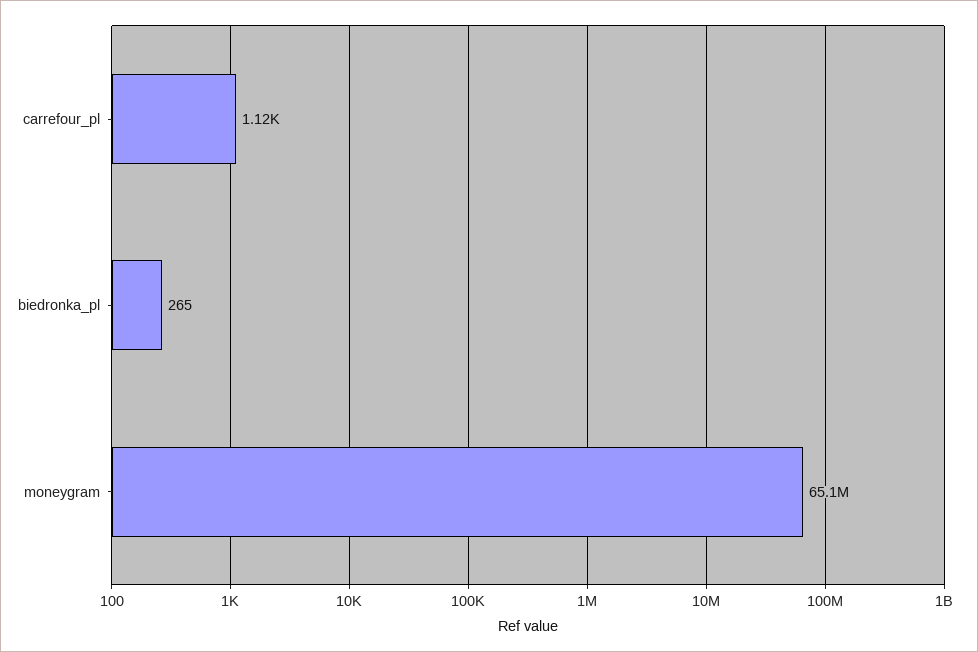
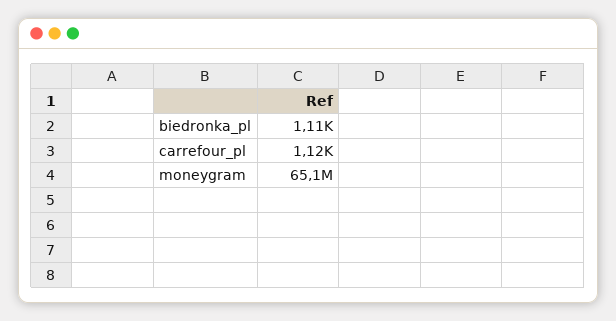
  {
    "carrefour_pl": 1120,
-   "biedronka_pl": 265,
+   "biedronka_pl": 1110,
    "moneygram": 65100000
  }

